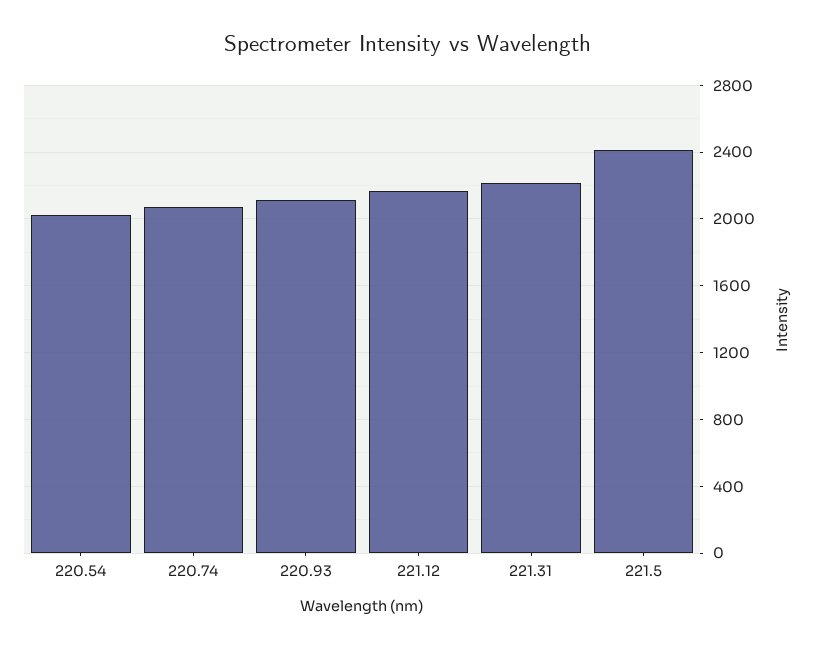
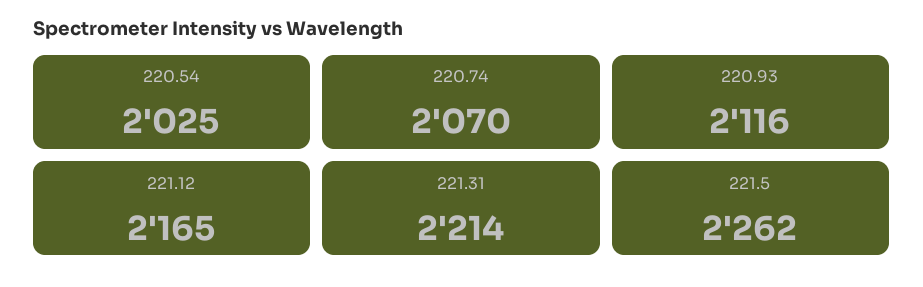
  {
    "220.54": 2025,
    "220.74": 2070,
    "220.93": 2116,
    "221.12": 2165,
    "221.31": 2214,
-   "221.5": 2400
+   "221.5": 2262
  }

